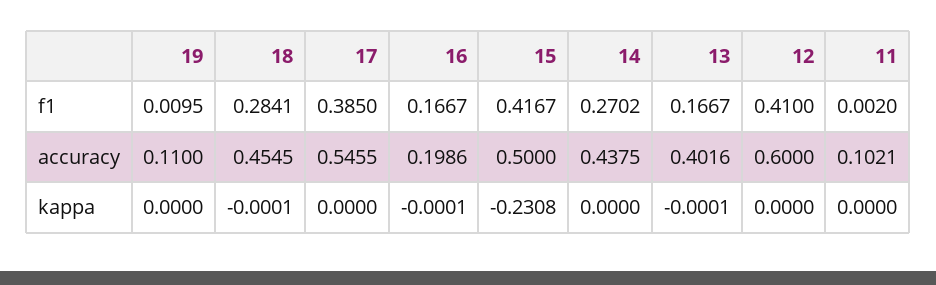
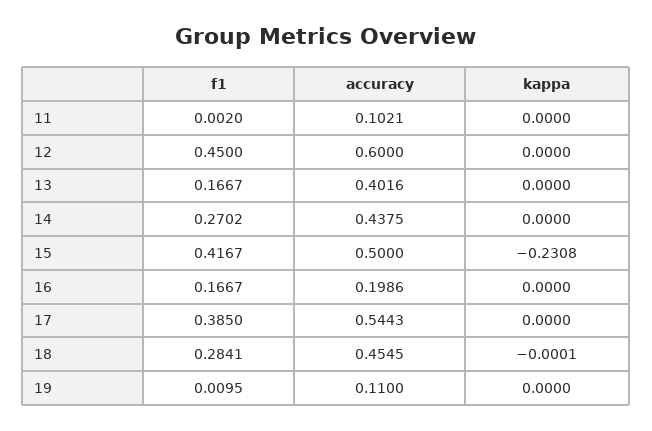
  {
    "19": {
      "f1": 0.0095,
      "accuracy": 0.11,
      "kappa": 0
    },
    "18": {
      "f1": 0.2841,
      "accuracy": 0.4545,
      "kappa": -0.0001
    },
    "17": {
      "f1": 0.385,
-     "accuracy": 0.5455,
+     "accuracy": 0.5443,
      "kappa": 0
    },
    "16": {
      "f1": 0.1667,
      "accuracy": 0.1986,
-     "kappa": -0.0001
+     "kappa": 0
    },
    "15": {
      "f1": 0.4167,
      "accuracy": 0.5,
      "kappa": -0.2308
    },
    "14": {
      "f1": 0.2702,
      "accuracy": 0.4375,
      "kappa": 0
    },
    "13": {
      "f1": 0.1667,
      "accuracy": 0.4016,
-     "kappa": -0.0001
+     "kappa": 0
    },
    "12": {
-     "f1": 0.41,
+     "f1": 0.45,
      "accuracy": 0.6,
      "kappa": 0
    },
    "11": {
      "f1": 0.002,
      "accuracy": 0.1021,
      "kappa": 0
    }
  }

